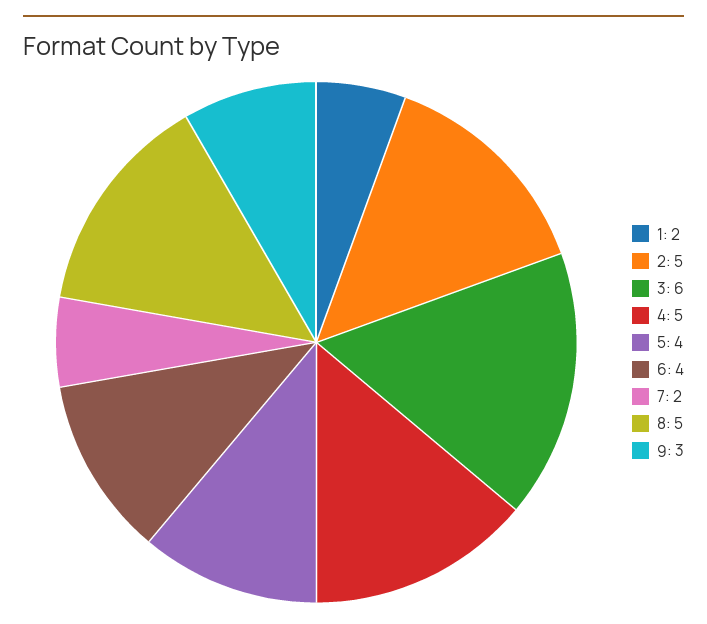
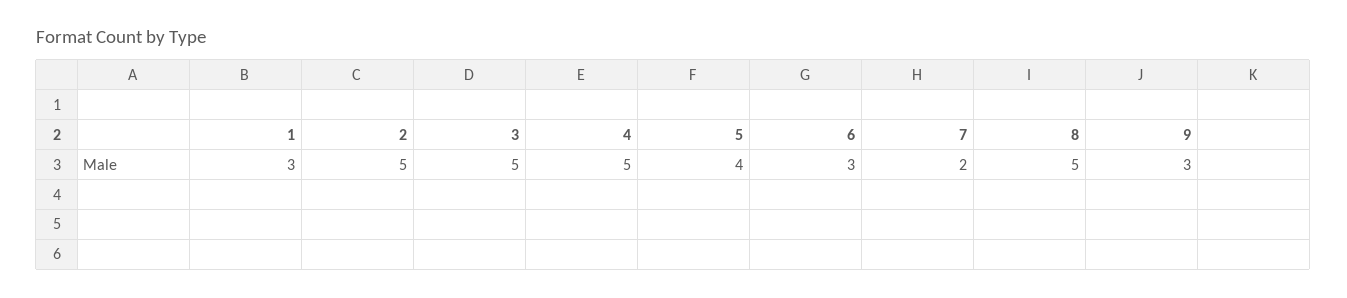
  {
-   "1": 2,
+   "1": 3,
    "2": 5,
-   "3": 6,
+   "3": 5,
    "4": 5,
    "5": 4,
-   "6": 4,
+   "6": 3,
    "7": 2,
    "8": 5,
    "9": 3
  }

